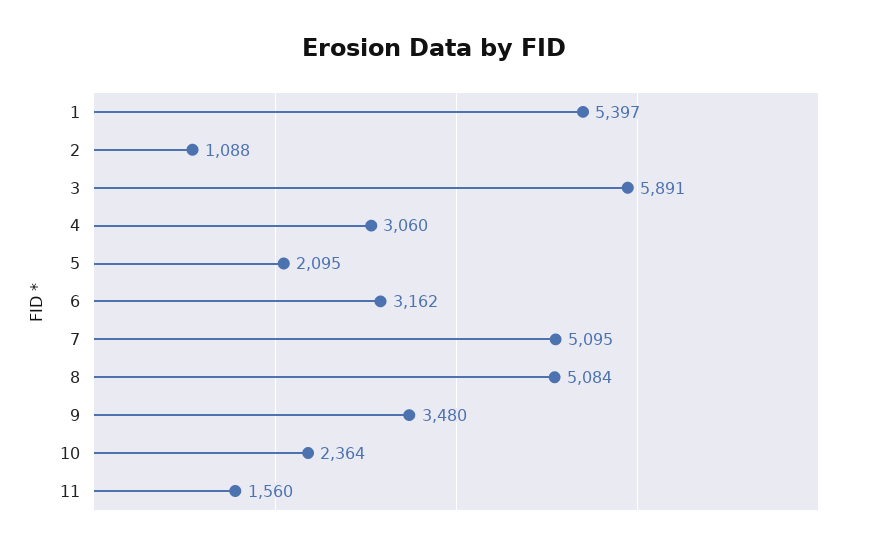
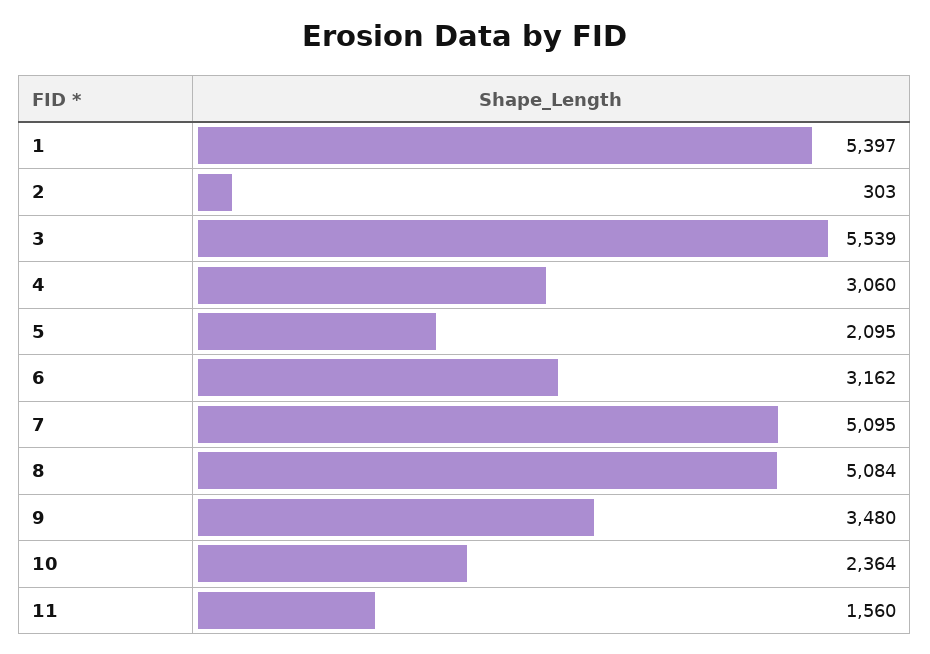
  {
    "1": 5397,
-   "2": 1088,
+   "2": 303,
-   "3": 5891,
+   "3": 5539,
    "4": 3060,
    "5": 2095,
    "6": 3162,
    "7": 5095,
    "8": 5084,
    "9": 3480,
    "10": 2364,
    "11": 1560
  }

